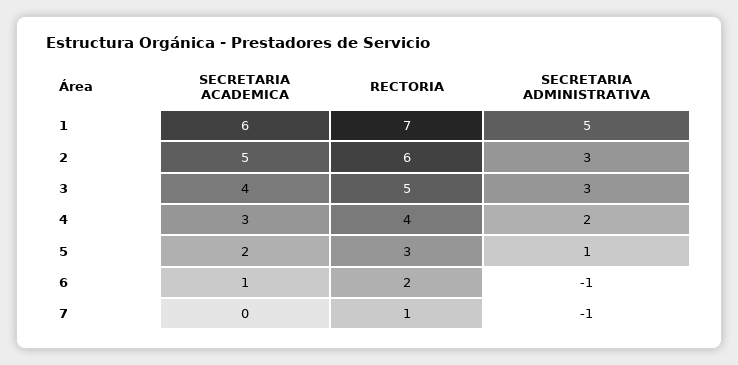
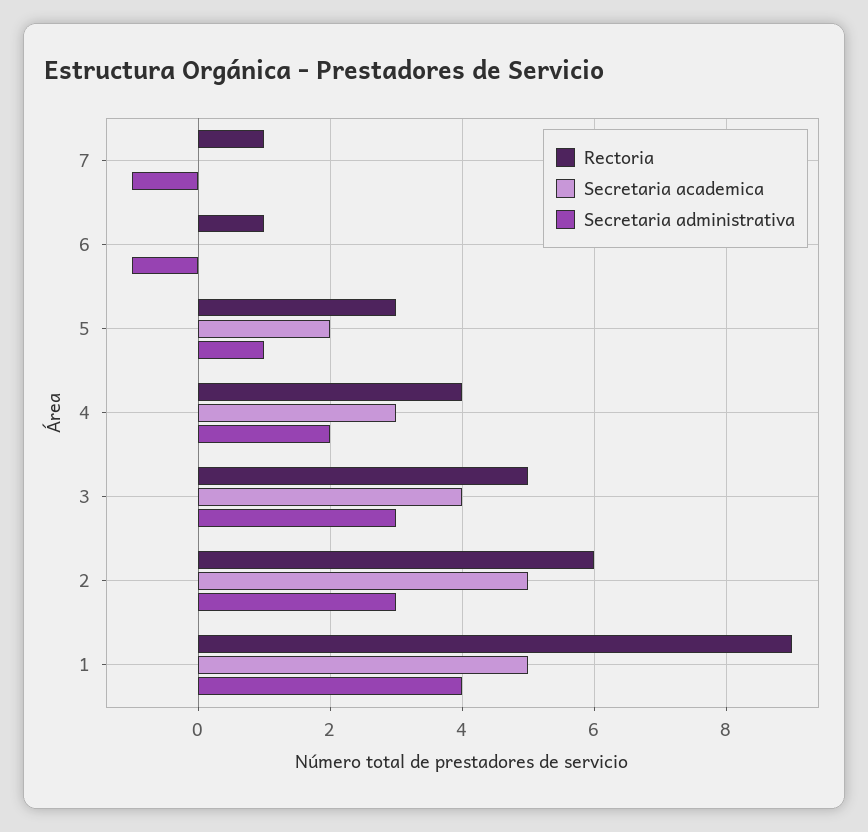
  {
    "SECRETARIA ACADEMICA": {
-     "1": 6,
+     "1": 5,
      "2": 5,
      "3": 4,
      "4": 3,
      "5": 2,
-     "6": 1,
+     "6": 0,
      "7": 0
    },
    "RECTORIA": {
-     "1": 7,
+     "1": 9,
      "2": 6,
      "3": 5,
      "4": 4,
      "5": 3,
-     "6": 2,
+     "6": 1,
      "7": 1
    },
    "SECRETARIA ADMINISTRATIVA": {
-     "1": 5,
+     "1": 4,
      "2": 3,
      "3": 3,
      "4": 2,
      "5": 1,
      "6": -1,
      "7": -1
    }
  }

